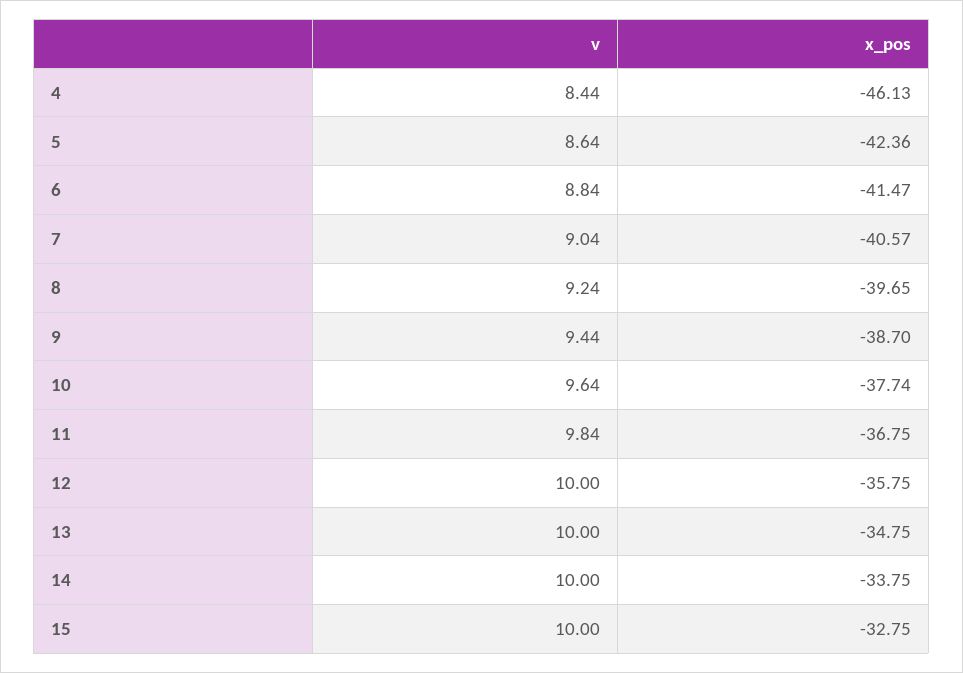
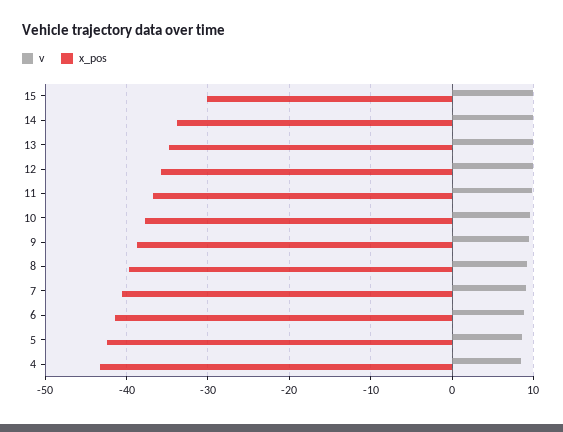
  {
    "v": {
      "4": 8.44,
      "5": 8.64,
      "6": 8.84,
      "7": 9.04,
      "8": 9.24,
      "9": 9.44,
      "10": 9.64,
      "11": 9.84,
      "12": 10,
      "13": 10,
      "14": 10,
      "15": 10
    },
    "x_pos": {
-     "4": -46.13,
+     "4": -43,
      "5": -42.36,
      "6": -41.47,
      "7": -40.57,
      "8": -39.65,
      "9": -38.7,
      "10": -37.74,
      "11": -36.75,
      "12": -35.75,
      "13": -34.75,
      "14": -33.75,
-     "15": -32.75
+     "15": -30
    }
  }

